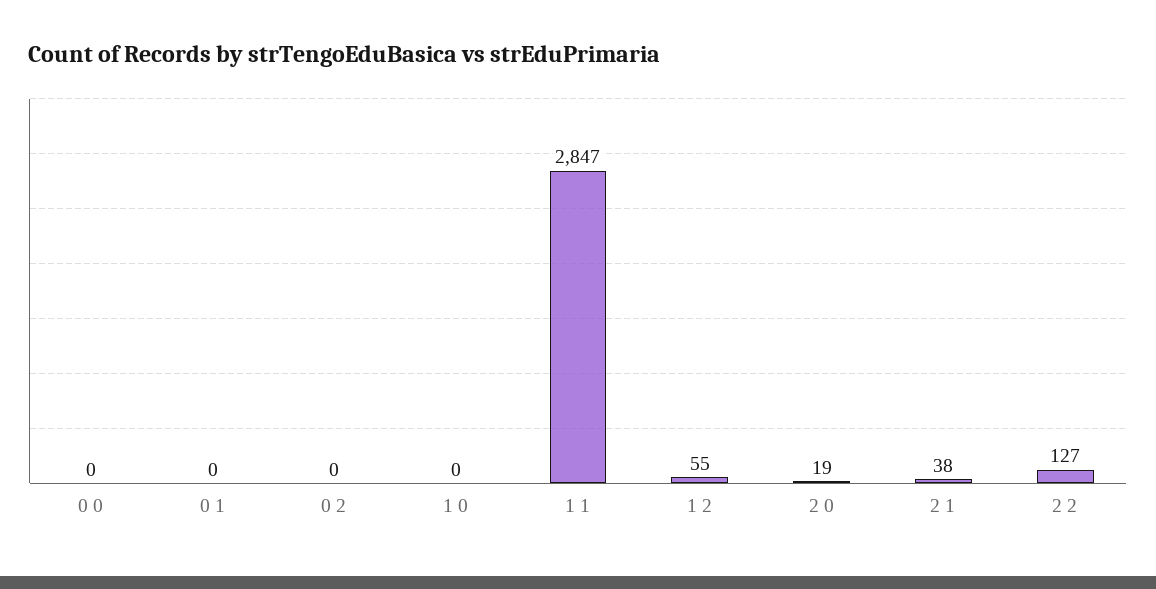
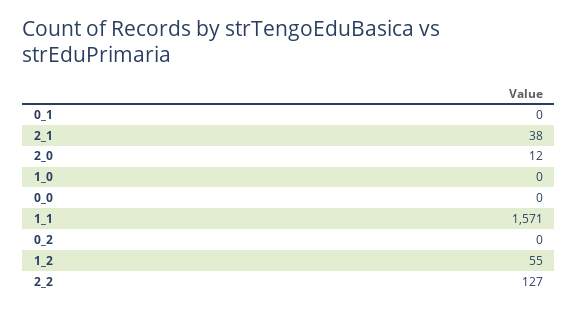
  {
    "0 0": 0,
    "0 1": 0,
    "0 2": 0,
    "1 0": 0,
-   "1 1": 2847,
+   "1 1": 1571,
    "1 2": 55,
-   "2 0": 19,
+   "2 0": 12,
    "2 1": 38,
    "2 2": 127
  }

